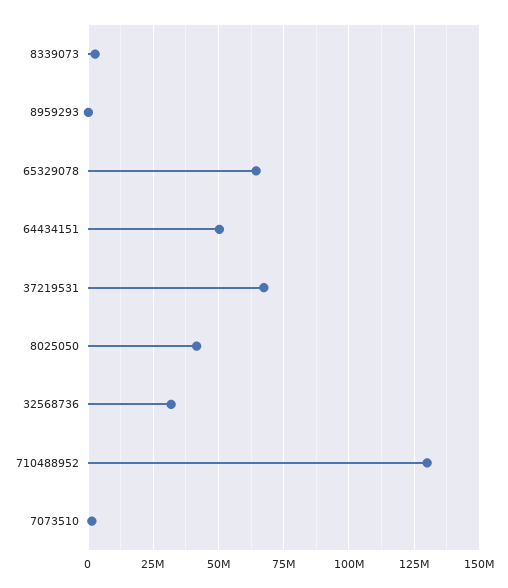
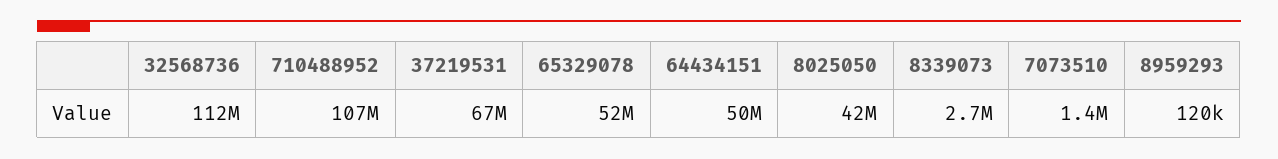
  {
    "8339073": 2700000,
    "8959293": 120000,
-   "65329078": 65000000,
+   "65329078": 52000000,
    "64434151": 50000000,
    "37219531": 67000000,
    "8025050": 42000000,
-   "32568736": 32500000,
+   "32568736": 112000000,
-   "710488952": 130000000,
+   "710488952": 107000000,
    "7073510": 1400000
  }

